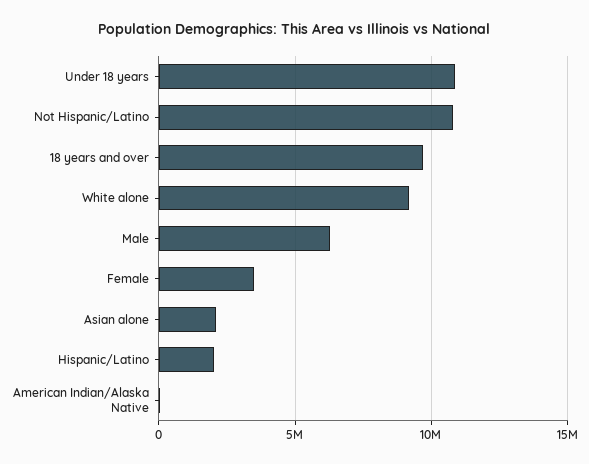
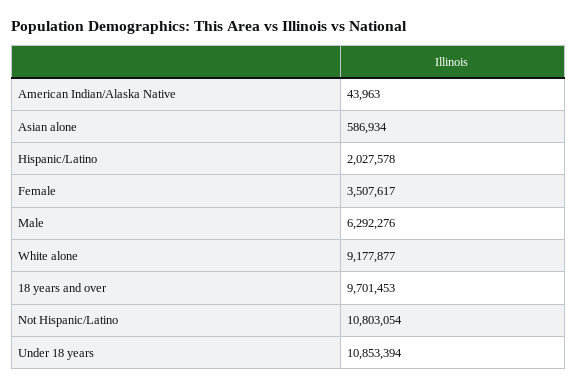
  {
    "Under 18 years": 10853394,
    "Not Hispanic/Latino": 10803054,
    "18 years and over": 9701453,
    "White alone": 9177877,
    "Male": 6292276,
    "Female": 3507617,
-   "Asian alone": 2000000,
+   "Asian alone": 586934,
    "Hispanic/Latino": 2027578,
    "American Indian/Alaska Native": 43963
  }

